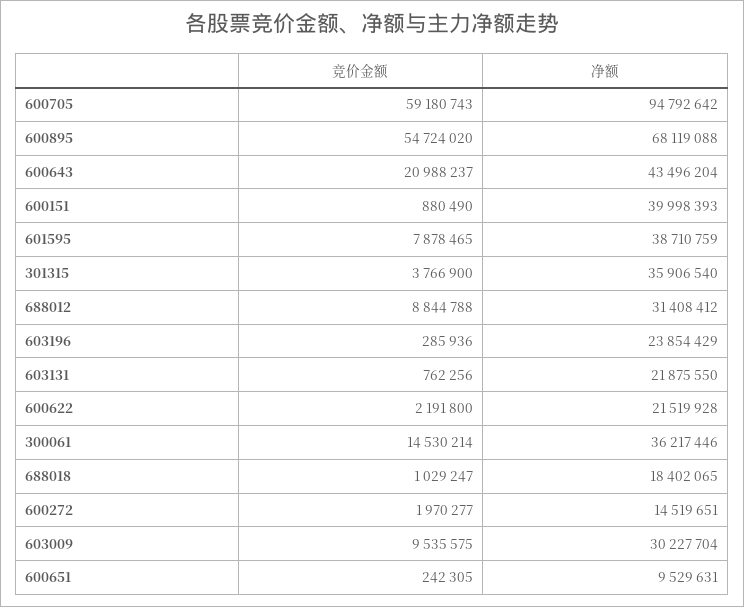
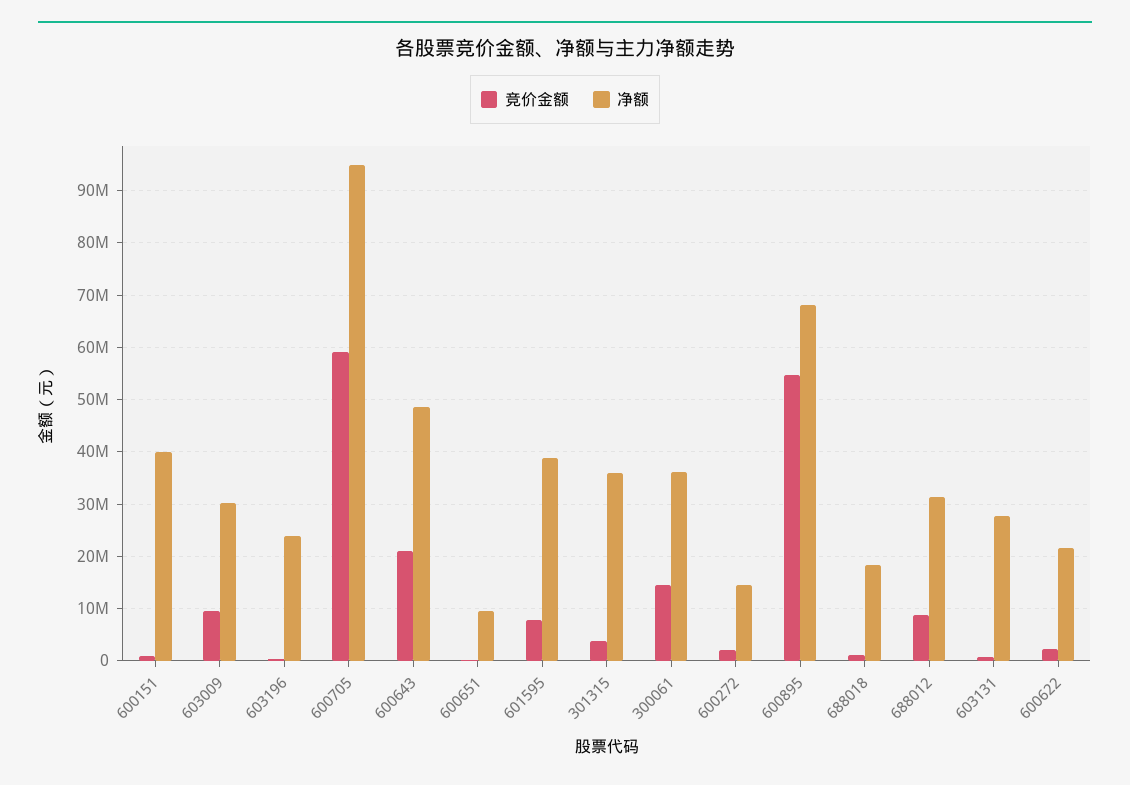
  {
    "竞价金额": {
      "600705": 59180743,
      "600895": 54724020,
      "600643": 20988237,
      "600151": 880490,
      "601595": 7878465,
      "301315": 3766900,
      "688012": 8844788,
      "603196": 285936,
      "603131": 762256,
      "600622": 2191800,
      "300061": 14530214,
      "688018": 1029247,
      "600272": 1970277,
      "603009": 9535575,
      "600651": 242305
    },
    "净额": {
      "600705": 94792642,
      "600895": 68119088,
-     "600643": 43496204,
+     "600643": 48000000,
      "600151": 39998393,
      "601595": 38710759,
      "301315": 35906540,
      "688012": 31408412,
      "603196": 23854429,
-     "603131": 21875550,
+     "603131": 28000000,
      "600622": 21519928,
      "300061": 36217446,
      "688018": 18402065,
      "600272": 14519651,
      "603009": 30227704,
      "600651": 9529631
    }
  }

